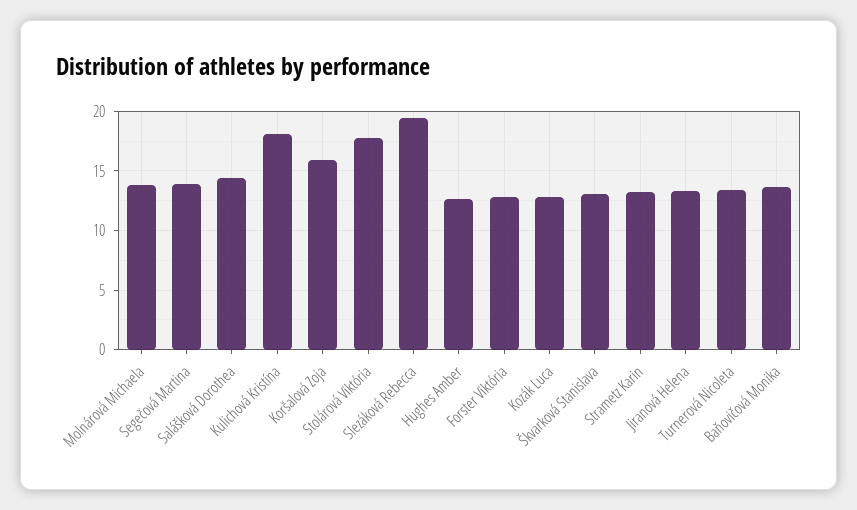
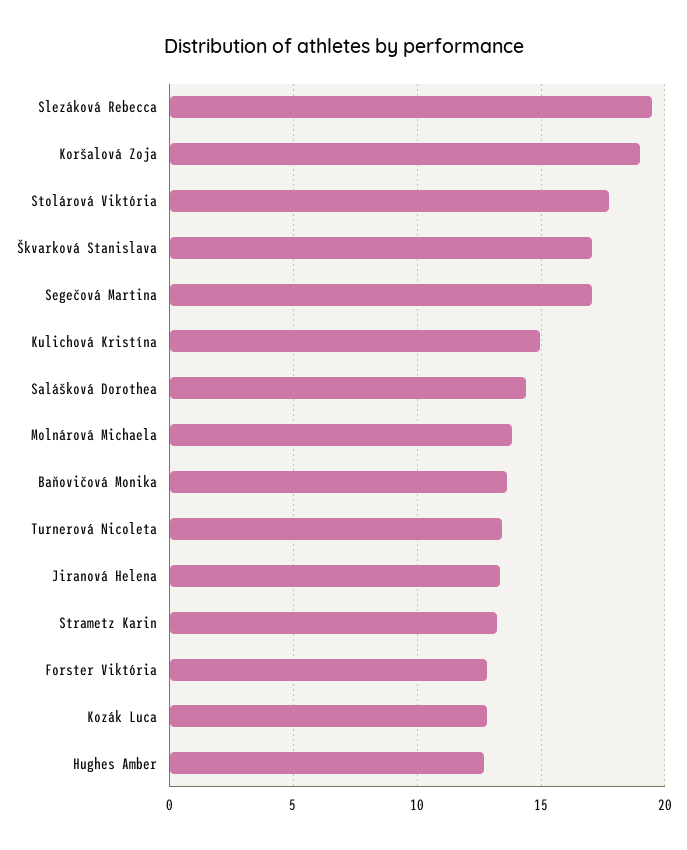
  {
    "Molnárová Michaela": 14,
-   "Segečová Martina": 14,
+   "Segečová Martina": 17,
    "Salášková Dorothea": 14.5,
-   "Kulichová Kristína": 18,
+   "Kulichová Kristína": 15,
-   "Koršalová Zoja": 16,
+   "Koršalová Zoja": 19,
    "Stolárová Viktória": 18,
    "Slezáková Rebecca": 19.5,
    "Hughes Amber": 12.5,
    "Forster Viktória": 13,
    "Kozák Luca": 13,
-   "Škvarková Stanislava": 13,
+   "Škvarková Stanislava": 17,
    "Strametz Karin": 13,
    "Jiranová Helena": 13.5,
    "Turnerová Nicoleta": 13.5,
    "Baňovičová Monika": 13.5
  }

